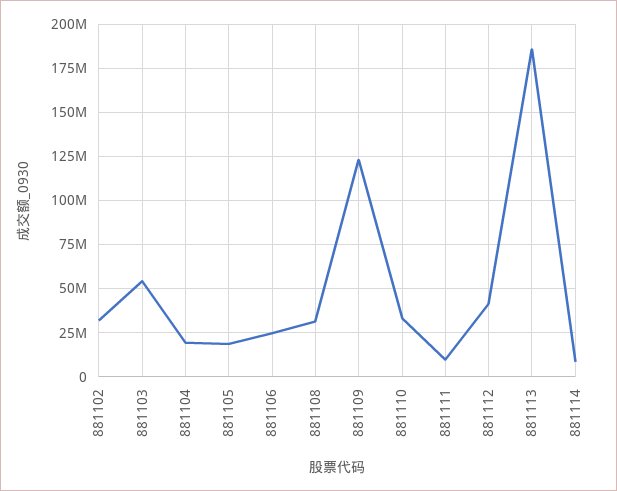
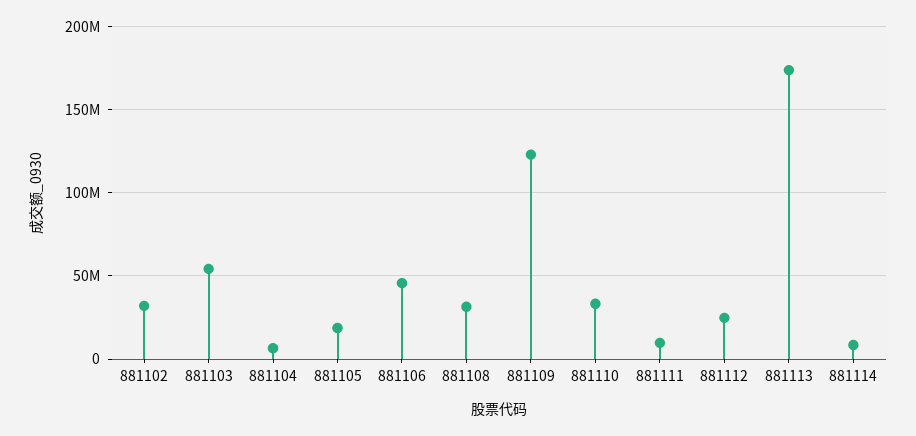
  {
    "881102": 30000000,
    "881103": 55000000,
-   "881104": 20000000,
+   "881104": 5000000,
    "881105": 20000000,
-   "881106": 25000000,
+   "881106": 45000000,
    "881108": 30000000,
    "881109": 125000000,
    "881110": 35000000,
    "881111": 10000000,
-   "881112": 40000000,
+   "881112": 25000000,
-   "881113": 185000000,
+   "881113": 175000000,
    "881114": 10000000
  }

